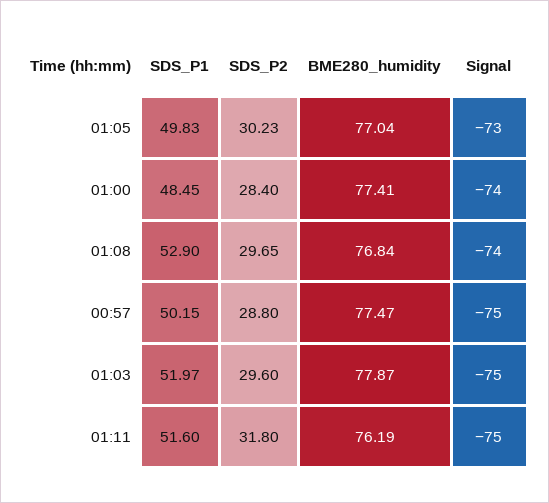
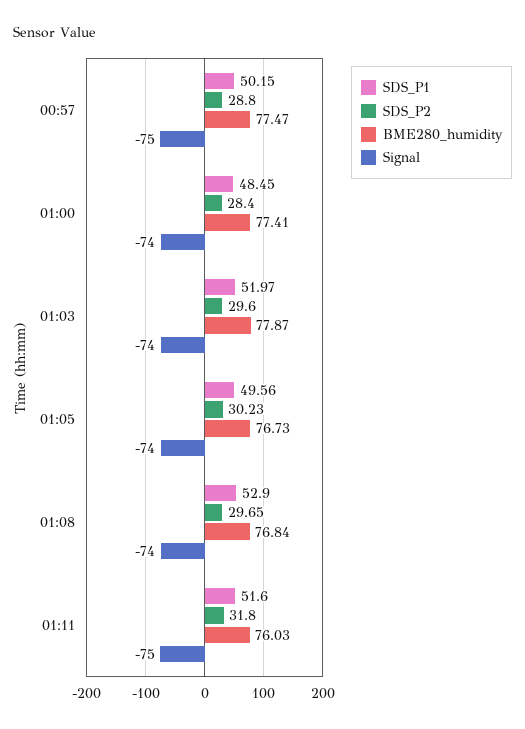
  {
    "SDS_P1": {
-     "01:05": 49.83,
+     "01:05": 49.56,
      "01:00": 48.45,
      "01:08": 52.9,
      "00:57": 50.15,
      "01:03": 51.97,
      "01:11": 51.6
    },
    "SDS_P2": {
      "01:05": 30.23,
      "01:00": 28.4,
      "01:08": 29.65,
      "00:57": 28.8,
      "01:03": 29.6,
      "01:11": 31.8
    },
    "BME280_humidity": {
-     "01:05": 77.04,
+     "01:05": 76.73,
      "01:00": 77.41,
      "01:08": 76.84,
      "00:57": 77.47,
      "01:03": 77.87,
-     "01:11": 76.19
+     "01:11": 76.03
    },
    "Signal": {
-     "01:05": -73,
+     "01:05": -74,
      "01:00": -74,
      "01:08": -74,
      "00:57": -75,
-     "01:03": -75,
+     "01:03": -74,
      "01:11": -75
    }
  }

